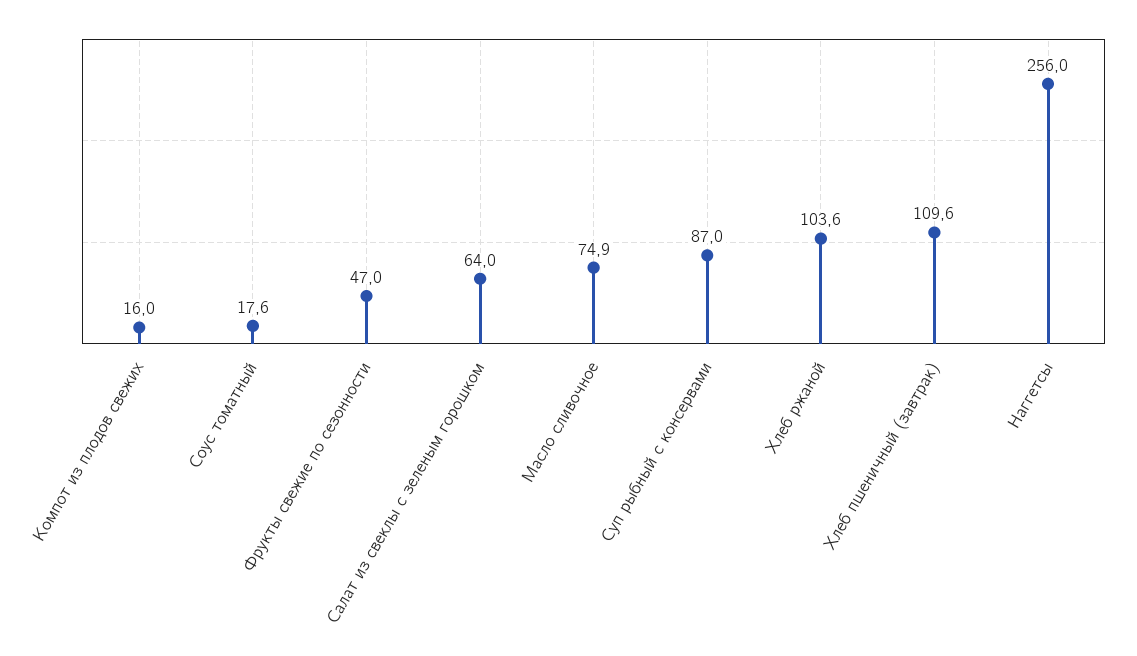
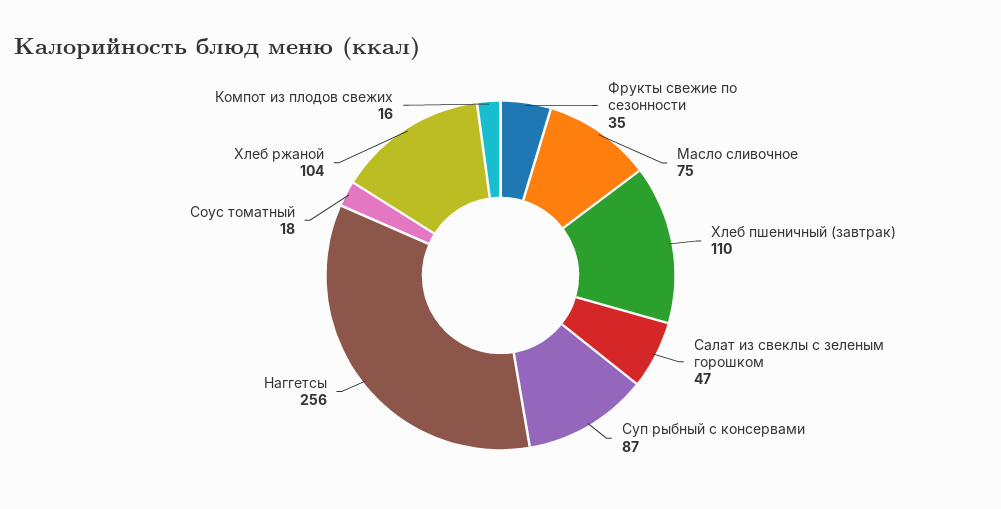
  {
    "Компот из плодов свежих": 16,
    "Соус томатный": 17.6,
-   "Фрукты свежие по сезонности": 47,
+   "Фрукты свежие по сезонности": 35,
-   "Салат из свеклы с зеленым горошком": 64,
+   "Салат из свеклы с зеленым горошком": 47,
    "Масло сливочное": 74.9,
    "Суп рыбный с консервами": 87,
    "Хлеб ржаной": 103.6,
    "Хлеб пшеничный (завтрак)": 109.6,
    "Наггетсы": 256
  }

